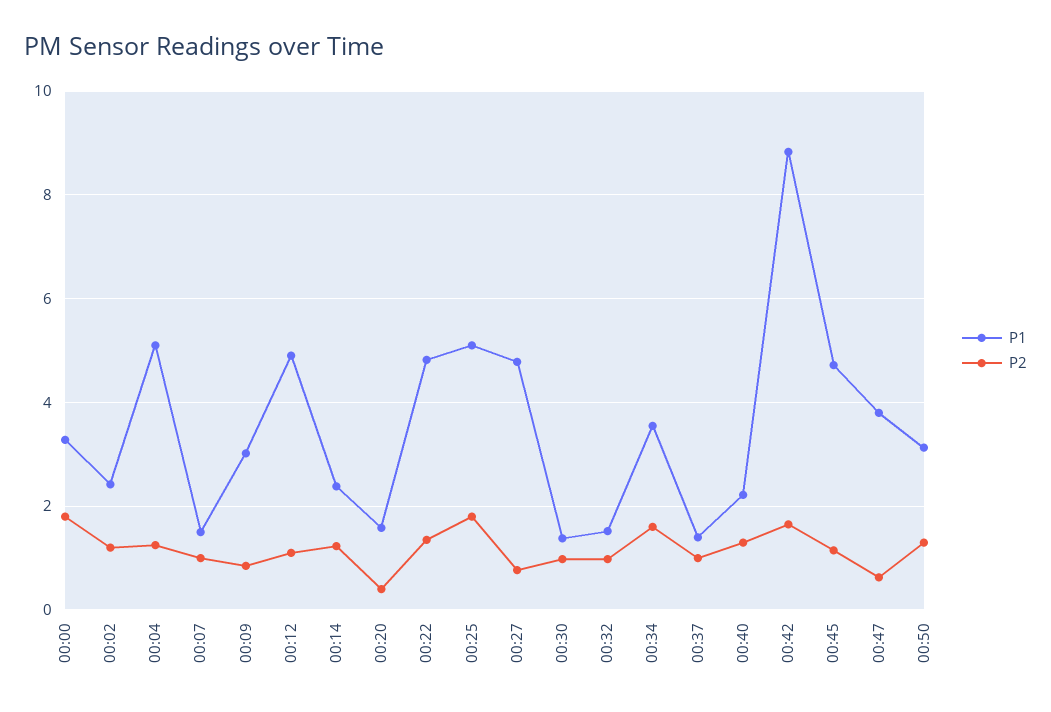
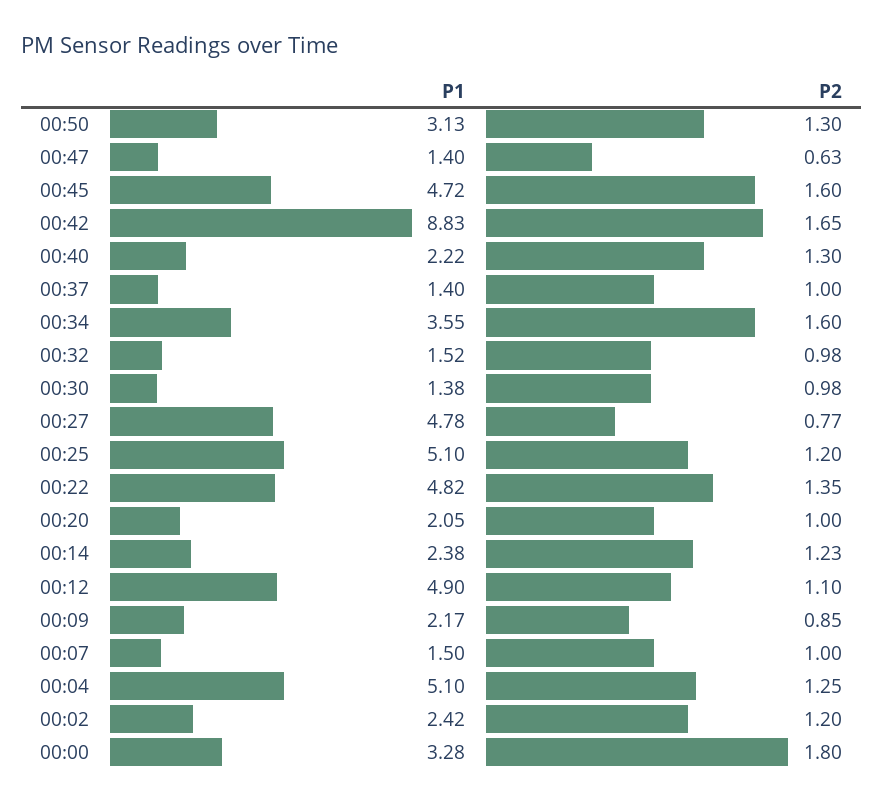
  {
    "P1": {
      "00:00": 3.28,
      "00:02": 2.42,
      "00:04": 5.1,
      "00:07": 1.5,
-     "00:09": 3,
+     "00:09": 2.17,
      "00:12": 4.9,
      "00:14": 2.38,
-     "00:20": 1.6,
+     "00:20": 2.05,
      "00:22": 4.82,
      "00:25": 5.1,
      "00:27": 4.78,
      "00:30": 1.38,
      "00:32": 1.52,
      "00:34": 3.55,
      "00:37": 1.4,
      "00:40": 2.22,
      "00:42": 8.83,
      "00:45": 4.72,
-     "00:47": 3.8,
+     "00:47": 1.4,
      "00:50": 3.13
    },
    "P2": {
      "00:00": 1.8,
      "00:02": 1.2,
      "00:04": 1.25,
      "00:07": 1,
      "00:09": 0.85,
      "00:12": 1.1,
      "00:14": 1.23,
-     "00:20": 0.4,
+     "00:20": 1,
      "00:22": 1.35,
-     "00:25": 1.8,
+     "00:25": 1.2,
      "00:27": 0.77,
      "00:30": 0.98,
      "00:32": 0.98,
      "00:34": 1.6,
      "00:37": 1,
      "00:40": 1.3,
      "00:42": 1.65,
-     "00:45": 1.2,
+     "00:45": 1.6,
      "00:47": 0.63,
      "00:50": 1.3
    }
  }

